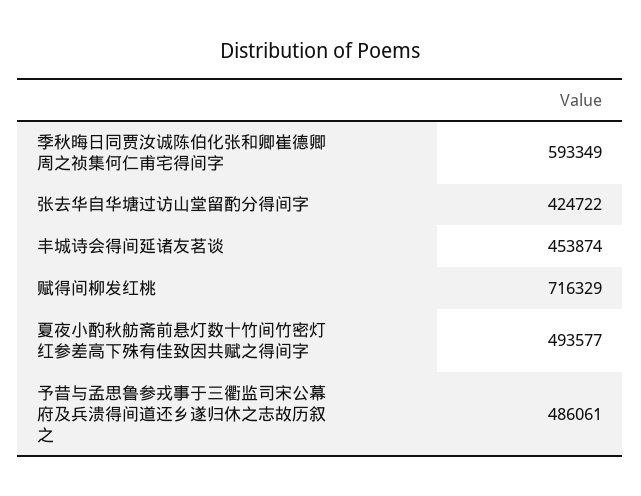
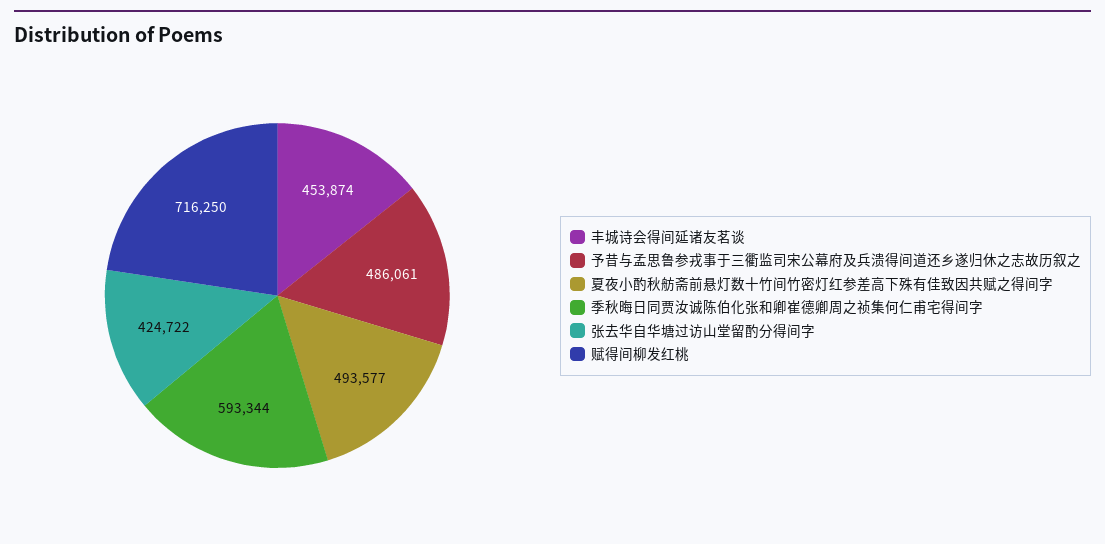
  {
-   "季秋晦日同贾汝诚陈伯化张和卿崔德卿周之祯集何仁甫宅得间字": 593349,
+   "季秋晦日同贾汝诚陈伯化张和卿崔德卿周之祯集何仁甫宅得间字": 593344,
    "张去华自华塘过访山堂留酌分得间字": 424722,
    "丰城诗会得间延诸友茗谈": 453874,
-   "赋得间柳发红桃": 716329,
+   "赋得间柳发红桃": 716250,
    "夏夜小酌秋舫斋前悬灯数十竹间竹密灯红参差高下殊有佳致因共赋之得间字": 493577,
    "予昔与孟思鲁参戎事于三衢监司宋公幕府及兵溃得间道还乡遂归休之志故历叙之": 486061
  }

